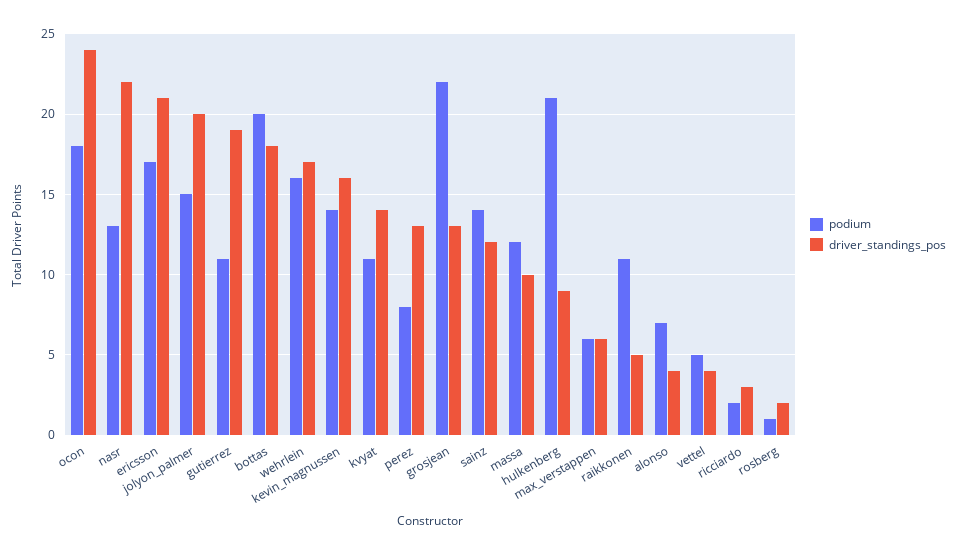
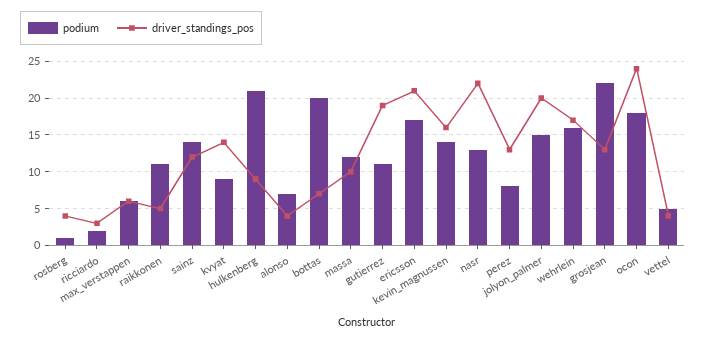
  {
    "podium": {
      "ocon": 18,
      "nasr": 13,
      "ericsson": 17,
      "jolyon_palmer": 15,
      "gutierrez": 11,
      "bottas": 20,
      "wehrlein": 16,
      "kevin_magnussen": 14,
-     "kvyat": 11,
+     "kvyat": 9,
      "perez": 8,
      "grosjean": 22,
      "sainz": 14,
      "massa": 12,
      "hulkenberg": 21,
      "max_verstappen": 6,
      "raikkonen": 11,
      "alonso": 7,
      "vettel": 5,
      "ricciardo": 2,
      "rosberg": 1
    },
    "driver_standings_pos": {
      "ocon": 24,
      "nasr": 22,
      "ericsson": 21,
      "jolyon_palmer": 20,
      "gutierrez": 19,
-     "bottas": 18,
+     "bottas": 7,
      "wehrlein": 17,
      "kevin_magnussen": 16,
      "kvyat": 14,
      "perez": 13,
      "grosjean": 13,
      "sainz": 12,
      "massa": 10,
      "hulkenberg": 9,
      "max_verstappen": 6,
      "raikkonen": 5,
      "alonso": 4,
      "vettel": 4,
      "ricciardo": 3,
-     "rosberg": 2
+     "rosberg": 4
    }
  }

